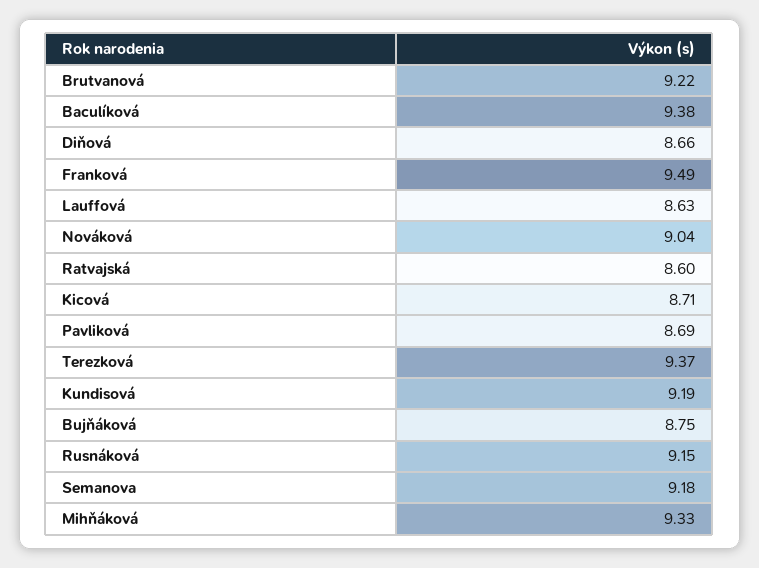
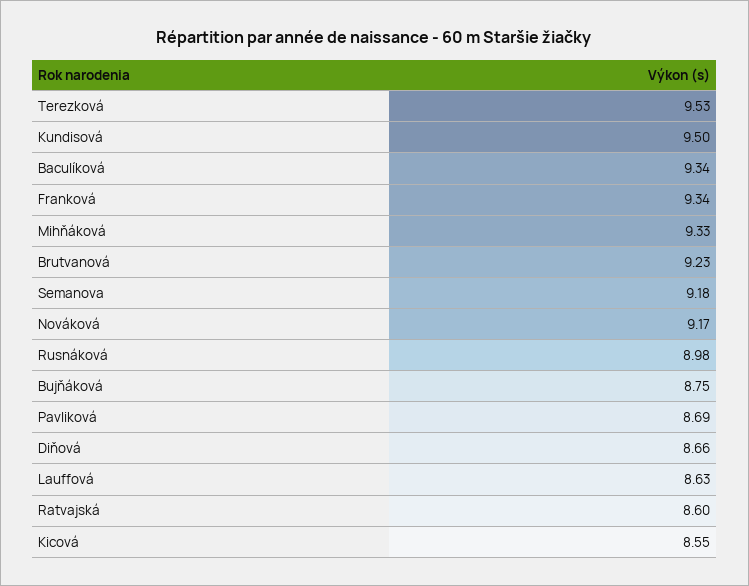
  {
-   "Brutvanová": 9.22,
+   "Brutvanová": 9.23,
-   "Baculíková": 9.38,
+   "Baculíková": 9.34,
    "Diňová": 8.66,
-   "Franková": 9.49,
+   "Franková": 9.34,
    "Lauffová": 8.63,
-   "Nováková": 9.04,
+   "Nováková": 9.17,
    "Ratvajská": 8.6,
-   "Kicová": 8.71,
+   "Kicová": 8.55,
    "Pavliková": 8.69,
-   "Terezková": 9.37,
+   "Terezková": 9.53,
-   "Kundisová": 9.19,
+   "Kundisová": 9.5,
    "Bujňáková": 8.75,
-   "Rusnáková": 9.15,
+   "Rusnáková": 8.98,
    "Semanova": 9.18,
    "Mihňáková": 9.33
  }

